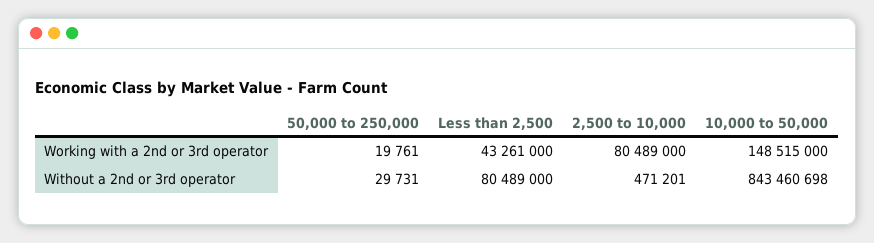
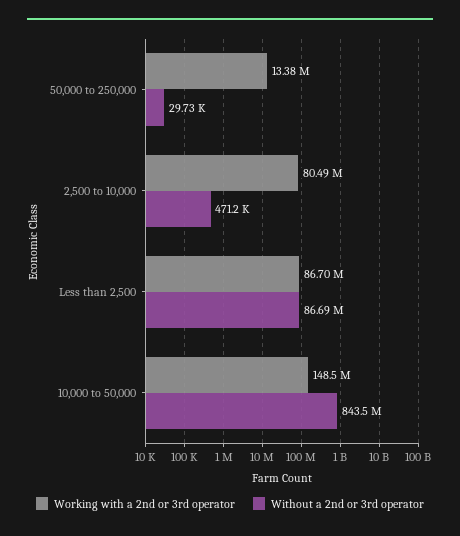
  {
    "Working with a 2nd or 3rd operator": {
-     "50,000 to 250,000": 19761,
+     "50,000 to 250,000": 13380000,
-     "Less than 2,500": 43261000,
+     "Less than 2,500": 86700000,
      "2,500 to 10,000": 80489000,
      "10,000 to 50,000": 148515000
    },
    "Without a 2nd or 3rd operator": {
      "50,000 to 250,000": 29731,
-     "Less than 2,500": 80489000,
+     "Less than 2,500": 86690000,
      "2,500 to 10,000": 471201,
      "10,000 to 50,000": 843460698
    }
  }

